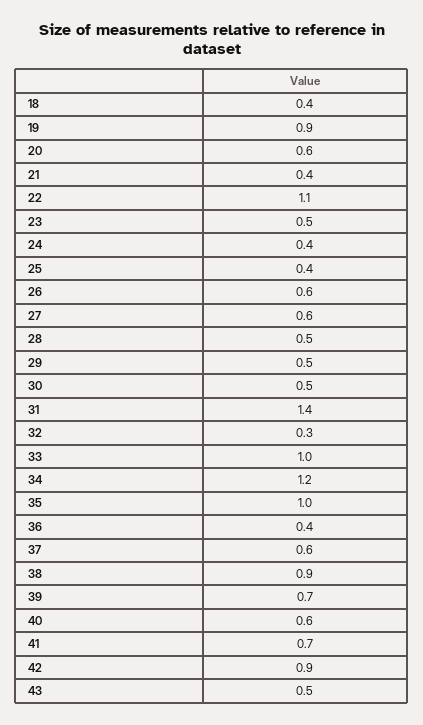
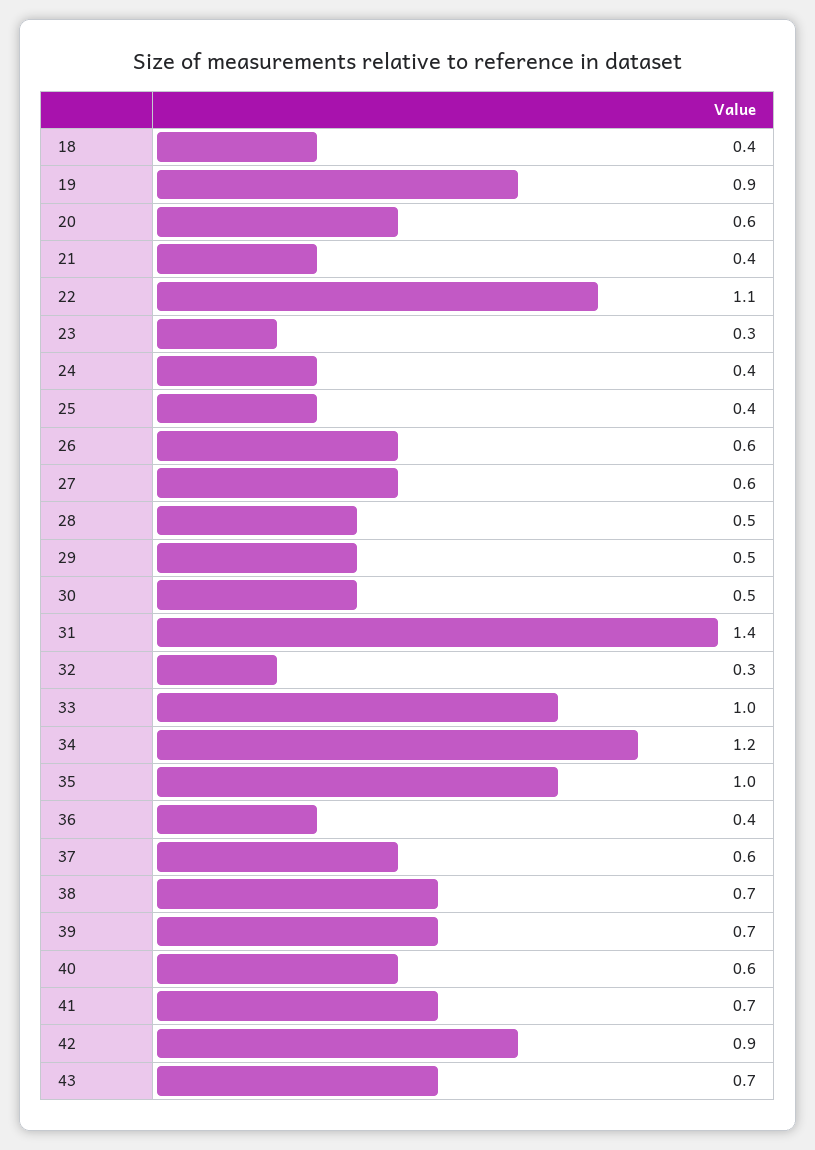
  {
    "18": 0.4,
    "19": 0.9,
    "20": 0.6,
    "21": 0.4,
    "22": 1.1,
-   "23": 0.5,
+   "23": 0.3,
    "24": 0.4,
    "25": 0.4,
    "26": 0.6,
    "27": 0.6,
    "28": 0.5,
    "29": 0.5,
    "30": 0.5,
    "31": 1.4,
    "32": 0.3,
    "33": 1,
    "34": 1.2,
    "35": 1,
    "36": 0.4,
    "37": 0.6,
-   "38": 0.9,
+   "38": 0.7,
    "39": 0.7,
    "40": 0.6,
    "41": 0.7,
    "42": 0.9,
-   "43": 0.5
+   "43": 0.7
  }

